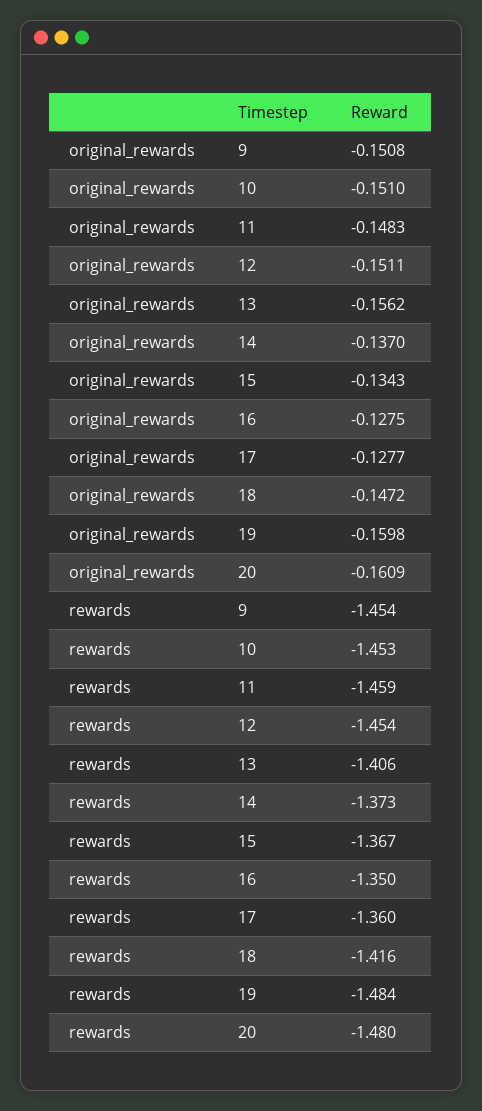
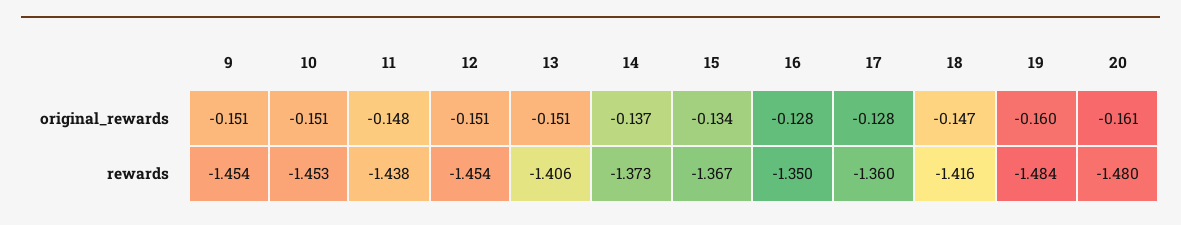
  {
    "original_rewards": {
      "9": -0.1508,
      "10": -0.151,
      "11": -0.1483,
      "12": -0.1511,
-     "13": -0.1562,
+     "13": -0.151,
      "14": -0.137,
      "15": -0.1343,
      "16": -0.1275,
      "17": -0.1277,
      "18": -0.1472,
      "19": -0.1598,
      "20": -0.1609
    },
    "rewards": {
      "9": -1.454,
      "10": -1.453,
-     "11": -1.459,
+     "11": -1.438,
      "12": -1.454,
      "13": -1.406,
      "14": -1.373,
      "15": -1.367,
      "16": -1.35,
      "17": -1.36,
      "18": -1.416,
      "19": -1.484,
      "20": -1.48
    }
  }

